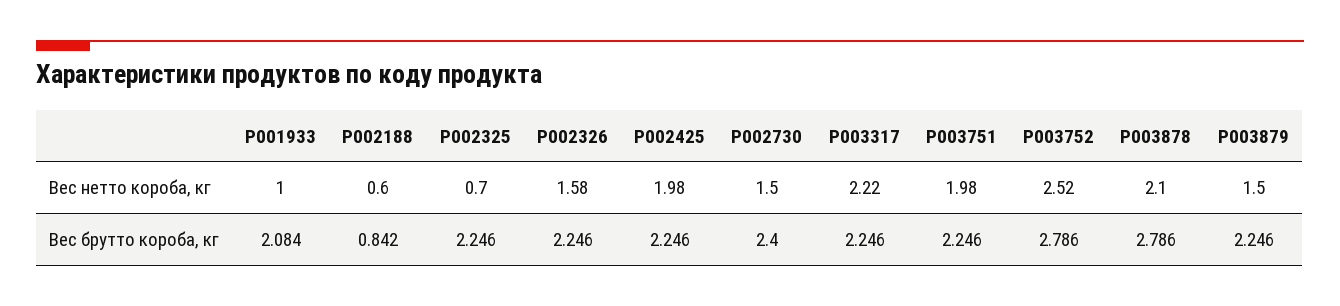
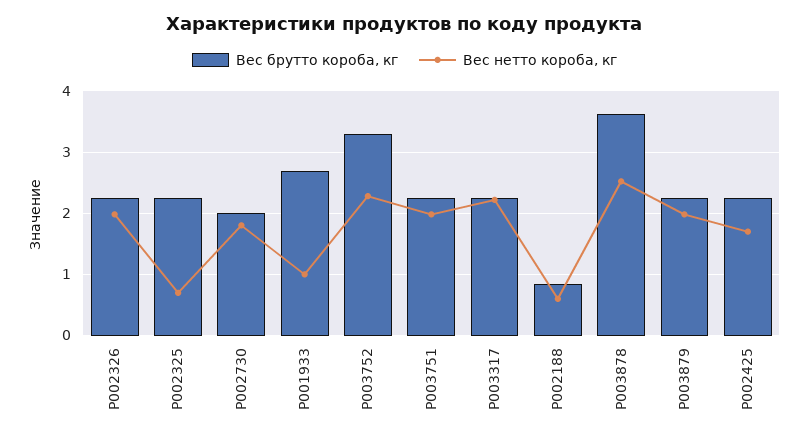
  {
    "Вес нетто короба, кг": {
      "P001933": 1,
      "P002188": 0.6,
      "P002325": 0.7,
-     "P002326": 1.58,
+     "P002326": 2,
-     "P002425": 1.98,
+     "P002425": 1.7,
-     "P002730": 1.5,
+     "P002730": 1.8,
      "P003317": 2.22,
      "P003751": 1.98,
-     "P003752": 2.52,
+     "P003752": 2.3,
-     "P003878": 2.1,
+     "P003878": 2.5,
-     "P003879": 1.5
+     "P003879": 2
    },
    "Вес брутто короба, кг": {
-     "P001933": 2.084,
+     "P001933": 2.7,
      "P002188": 0.842,
      "P002325": 2.246,
      "P002326": 2.246,
      "P002425": 2.246,
-     "P002730": 2.4,
+     "P002730": 2,
      "P003317": 2.246,
      "P003751": 2.246,
-     "P003752": 2.786,
+     "P003752": 3.3,
-     "P003878": 2.786,
+     "P003878": 3.6,
      "P003879": 2.246
    }
  }

